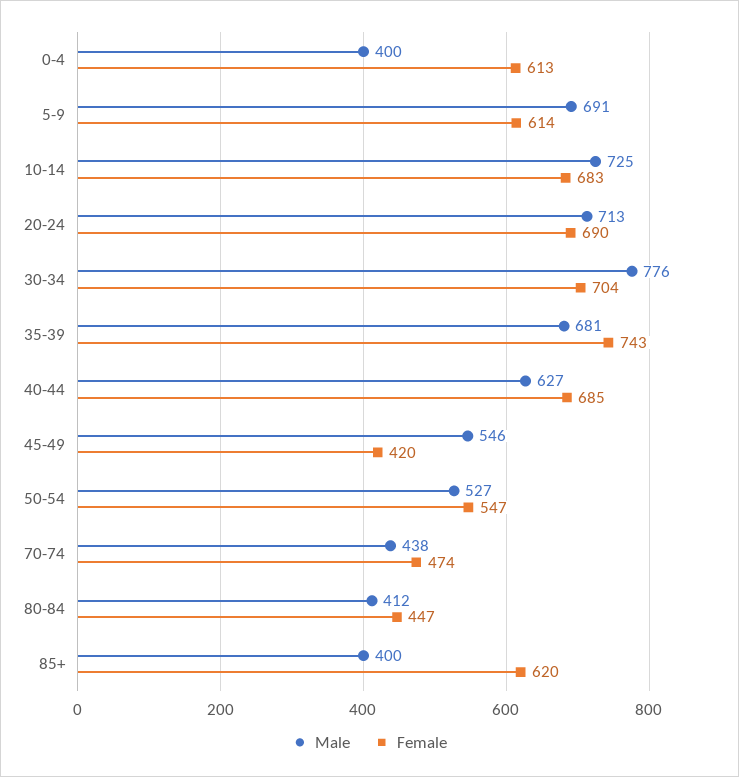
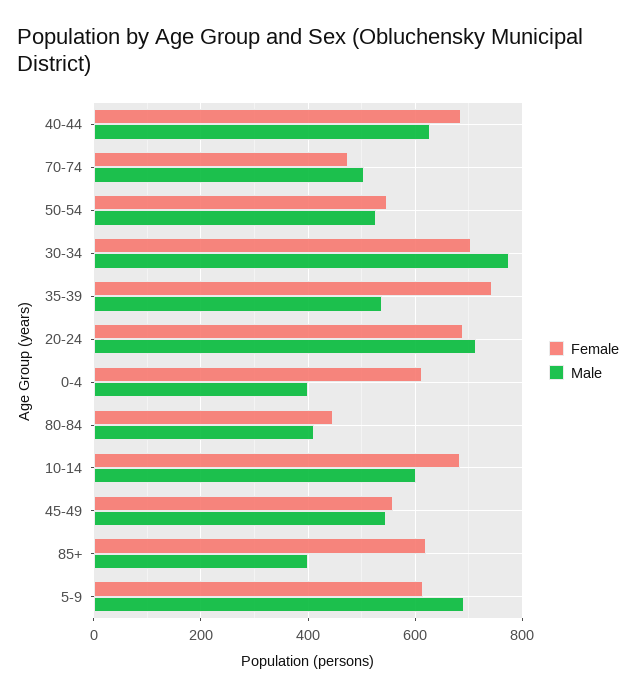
  {
    "Male": {
      "0-4": 400,
      "5-9": 691,
-     "10-14": 725,
+     "10-14": 600,
      "20-24": 713,
      "30-34": 776,
-     "35-39": 681,
+     "35-39": 540,
      "40-44": 627,
      "45-49": 546,
      "50-54": 527,
-     "70-74": 438,
+     "70-74": 500,
      "80-84": 412,
      "85+": 400
    },
    "Female": {
      "0-4": 613,
      "5-9": 614,
      "10-14": 683,
      "20-24": 690,
      "30-34": 704,
      "35-39": 743,
      "40-44": 685,
-     "45-49": 420,
+     "45-49": 560,
      "50-54": 547,
      "70-74": 474,
      "80-84": 447,
      "85+": 620
    }
  }

